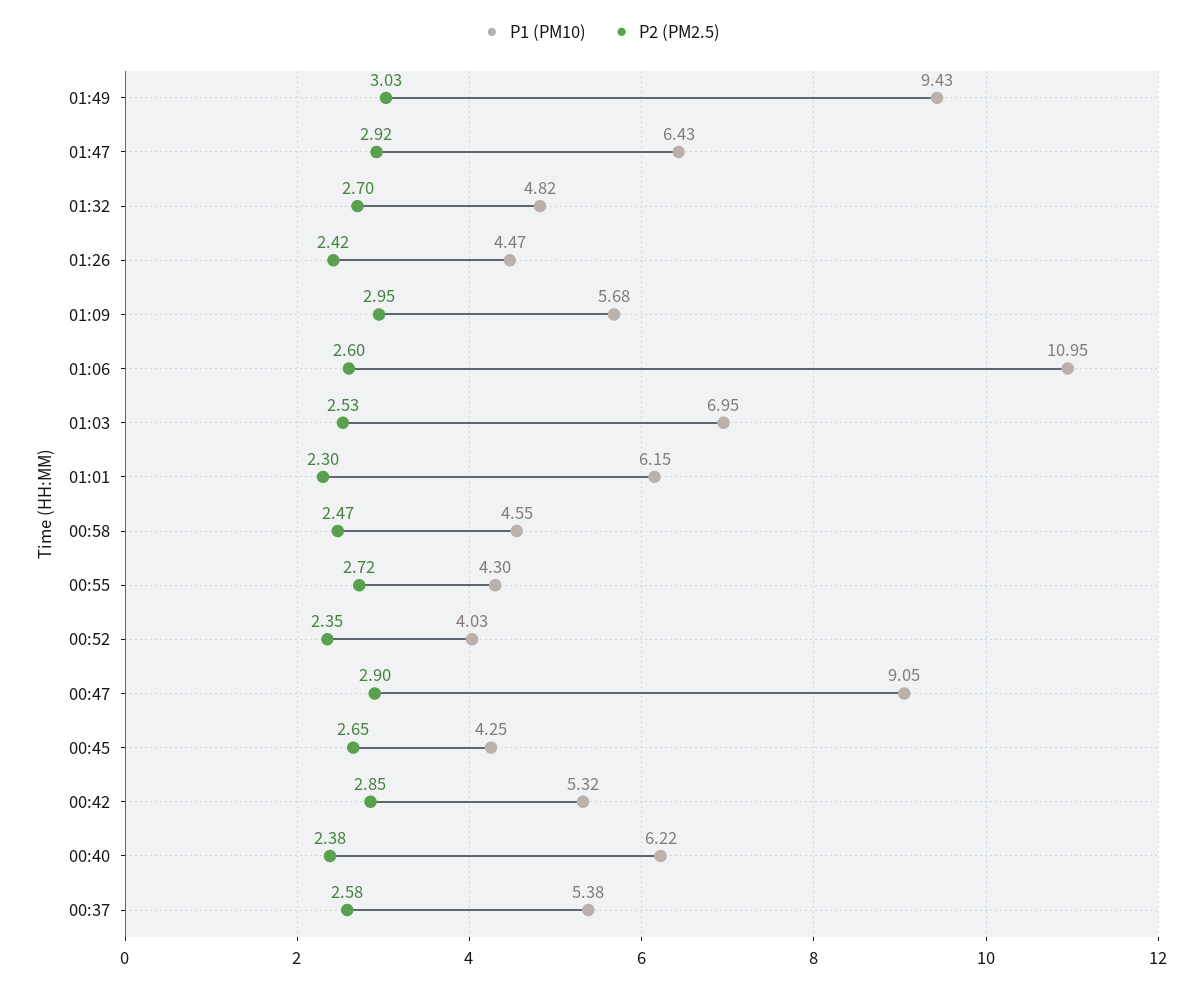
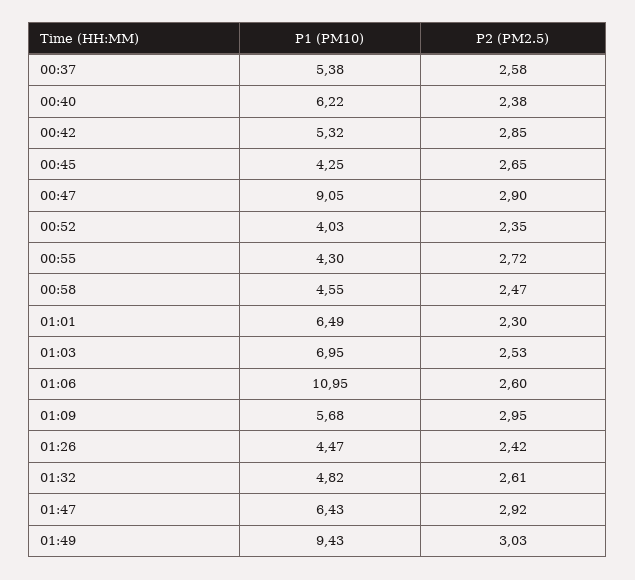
  {
    "P1 (PM10)": {
      "01:49": 9.43,
      "01:47": 6.43,
      "01:32": 4.82,
      "01:26": 4.47,
      "01:09": 5.68,
      "01:06": 10.95,
      "01:03": 6.95,
-     "01:01": 6.15,
+     "01:01": 6.49,
      "00:58": 4.55,
      "00:55": 4.3,
      "00:52": 4.03,
      "00:47": 9.05,
      "00:45": 4.25,
      "00:42": 5.32,
      "00:40": 6.22,
      "00:37": 5.38
    },
    "P2 (PM2.5)": {
      "01:49": 3.03,
      "01:47": 2.92,
-     "01:32": 2.7,
+     "01:32": 2.61,
      "01:26": 2.42,
      "01:09": 2.95,
      "01:06": 2.6,
      "01:03": 2.53,
      "01:01": 2.3,
      "00:58": 2.47,
      "00:55": 2.72,
      "00:52": 2.35,
      "00:47": 2.9,
      "00:45": 2.65,
      "00:42": 2.85,
      "00:40": 2.38,
      "00:37": 2.58
    }
  }

